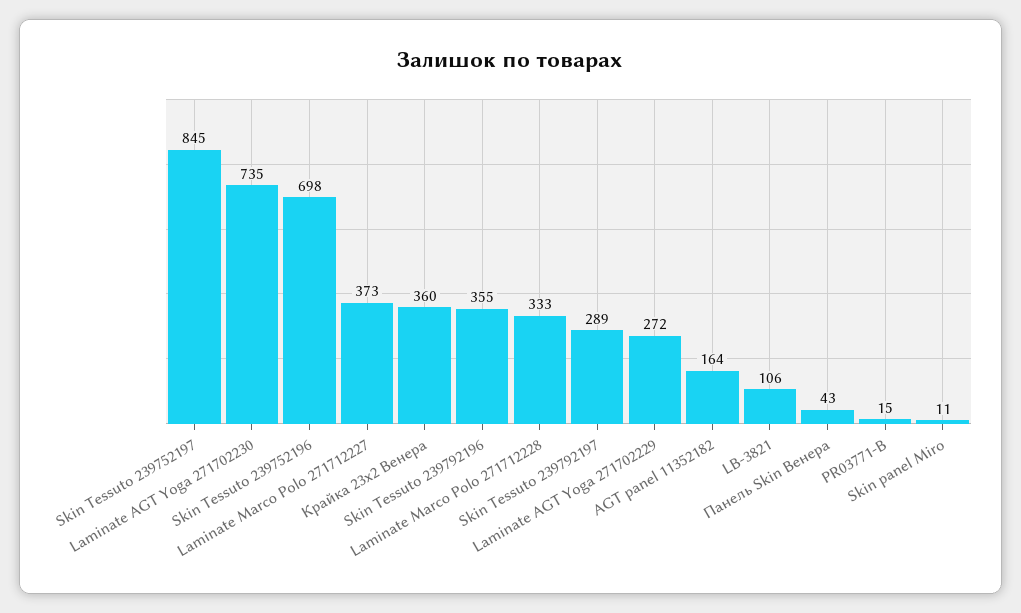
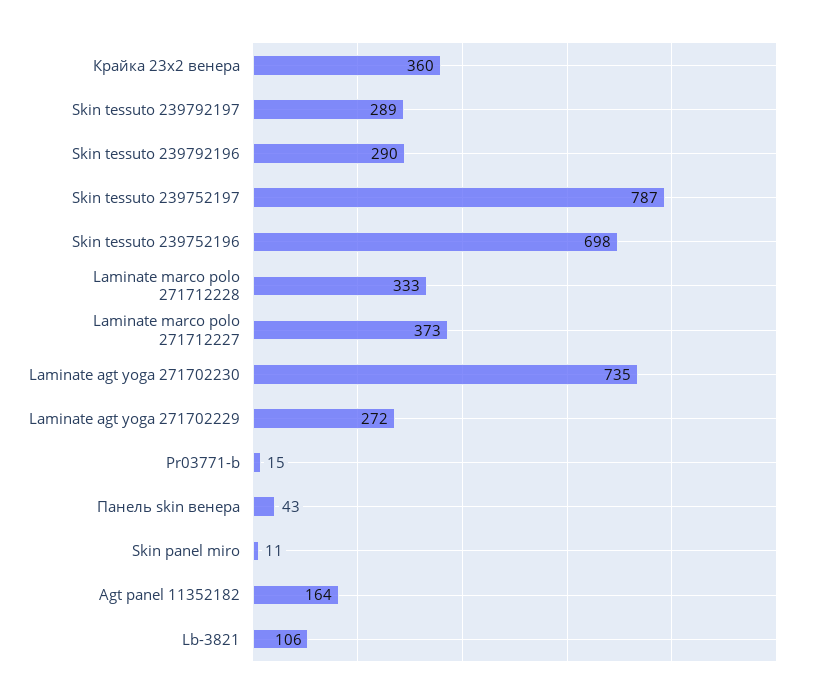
  {
-   "Skin Tessuto 239752197": 845,
+   "Skin Tessuto 239752197": 787,
    "Laminate AGT Yoga 271702230": 735,
    "Skin Tessuto 239752196": 698,
    "Laminate Marco Polo 271712227": 373,
    "Крайка 23x2 Венера": 360,
-   "Skin Tessuto 239792196": 355,
+   "Skin Tessuto 239792196": 290,
    "Laminate Marco Polo 271712228": 333,
    "Skin Tessuto 239792197": 289,
    "Laminate AGT Yoga 271702229": 272,
    "AGT panel 11352182": 164,
    "LB-3821": 106,
    "Панель Skin Венера": 43,
    "PR03771-B": 15,
    "Skin panel Miro": 11
  }

